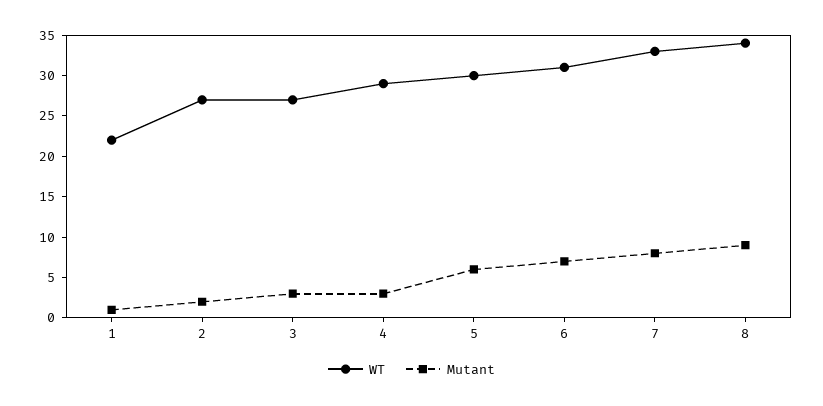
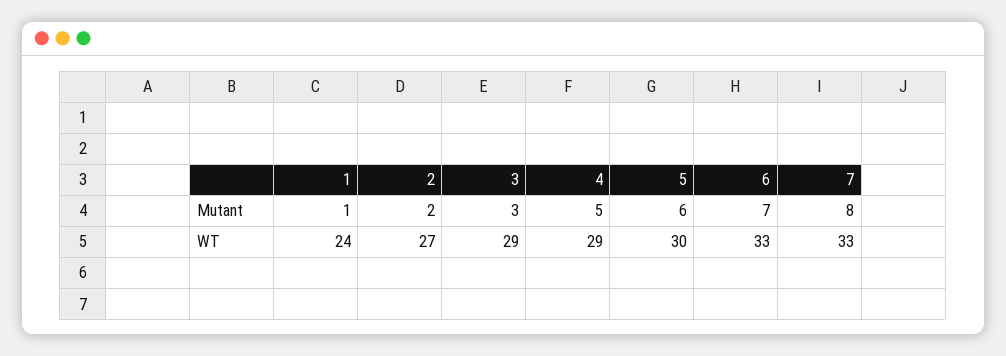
  {
    "WT": {
-     "1": 22,
+     "1": 24,
      "2": 27,
-     "3": 27,
+     "3": 29,
      "4": 29,
      "5": 30,
-     "6": 31,
+     "6": 33,
-     "7": 33,
+     "7": 33
-     "8": 34
    },
    "Mutant": {
      "1": 1,
      "2": 2,
      "3": 3,
-     "4": 3,
+     "4": 5,
      "5": 6,
      "6": 7,
-     "7": 8,
+     "7": 8
-     "8": 9
    }
  }

